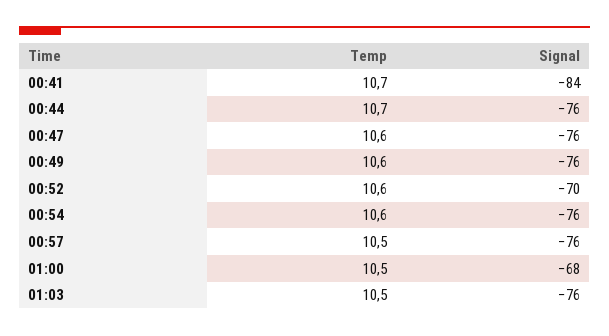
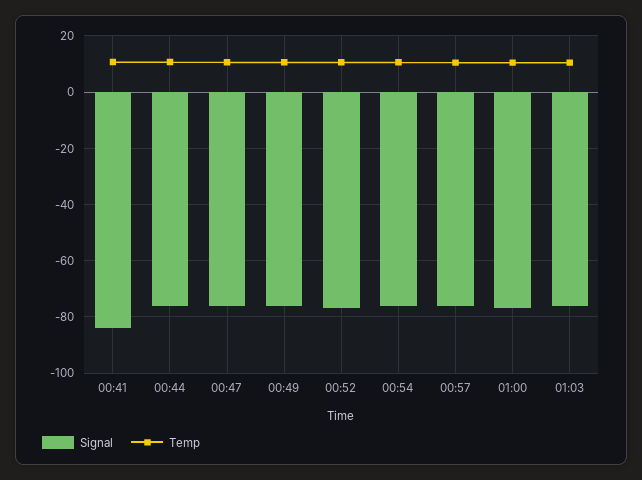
  {
    "Temp": {
      "00:41": 10.7,
      "00:44": 10.7,
      "00:47": 10.6,
      "00:49": 10.6,
      "00:52": 10.6,
      "00:54": 10.6,
      "00:57": 10.5,
      "01:00": 10.5,
      "01:03": 10.5
    },
    "Signal": {
      "00:41": -84,
      "00:44": -76,
      "00:47": -76,
      "00:49": -76,
-     "00:52": -70,
+     "00:52": -77.5,
      "00:54": -76,
      "00:57": -76,
-     "01:00": -68,
+     "01:00": -77.5,
      "01:03": -76
    }
  }

